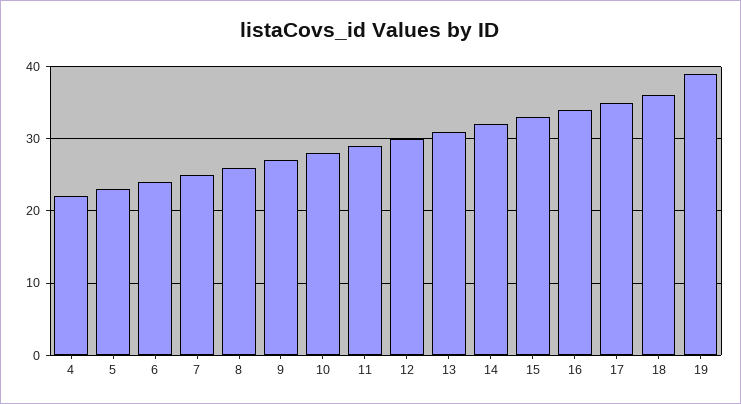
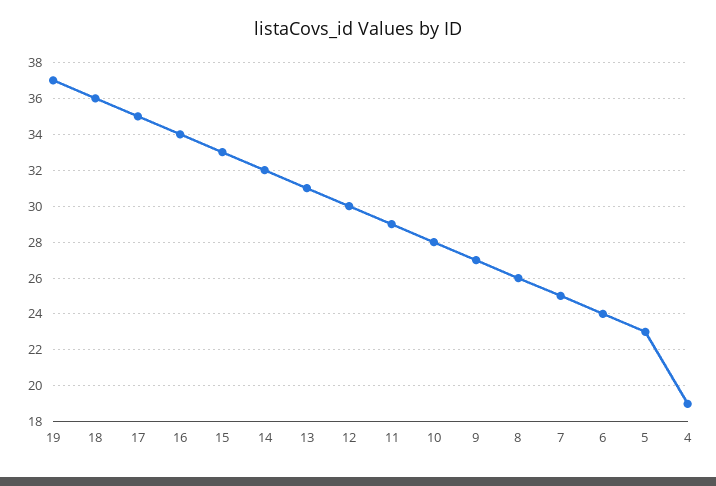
  {
-   "4": 22,
+   "4": 19,
    "5": 23,
    "6": 24,
    "7": 25,
    "8": 26,
    "9": 27,
    "10": 28,
    "11": 29,
    "12": 30,
    "13": 31,
    "14": 32,
    "15": 33,
    "16": 34,
    "17": 35,
    "18": 36,
-   "19": 39
+   "19": 37
  }

